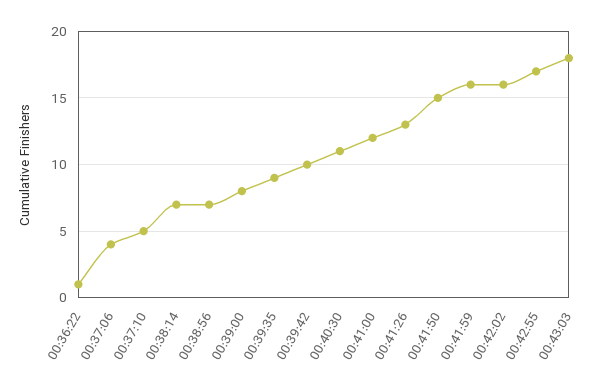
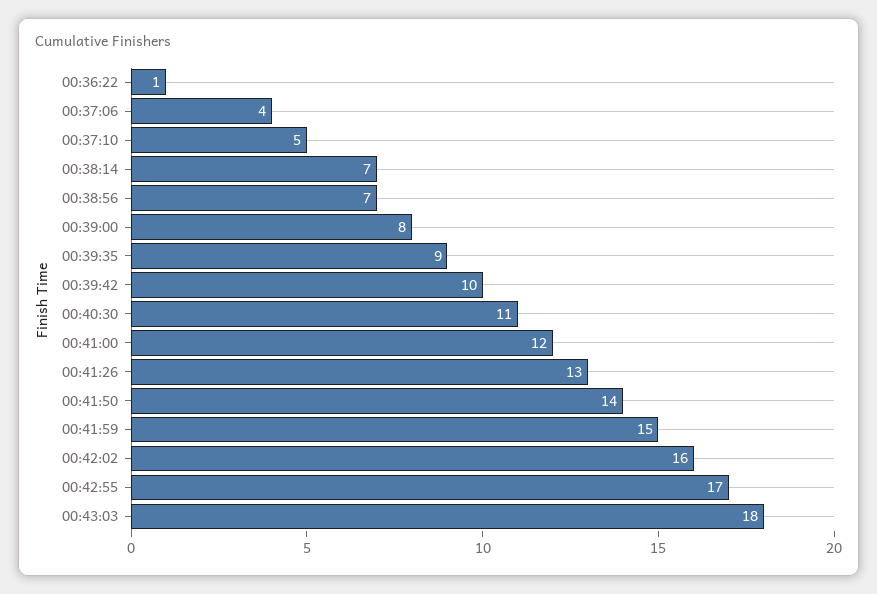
  {
    "00:36:22": 1,
    "00:37:06": 4,
    "00:37:10": 5,
    "00:38:14": 7,
    "00:38:56": 7,
    "00:39:00": 8,
    "00:39:35": 9,
    "00:39:42": 10,
    "00:40:30": 11,
    "00:41:00": 12,
    "00:41:26": 13,
-   "00:41:50": 15,
+   "00:41:50": 14,
-   "00:41:59": 16,
+   "00:41:59": 15,
    "00:42:02": 16,
    "00:42:55": 17,
    "00:43:03": 18
  }

